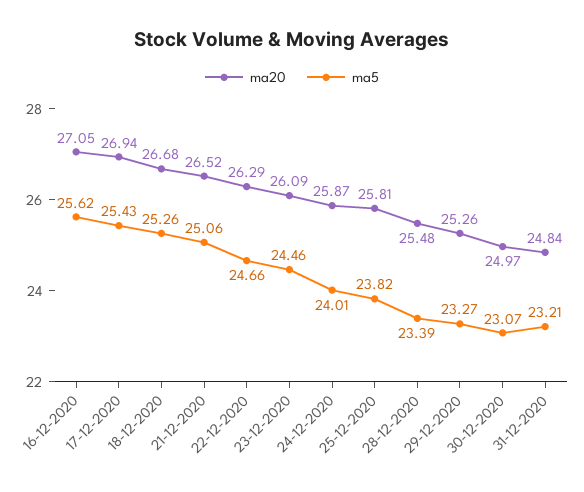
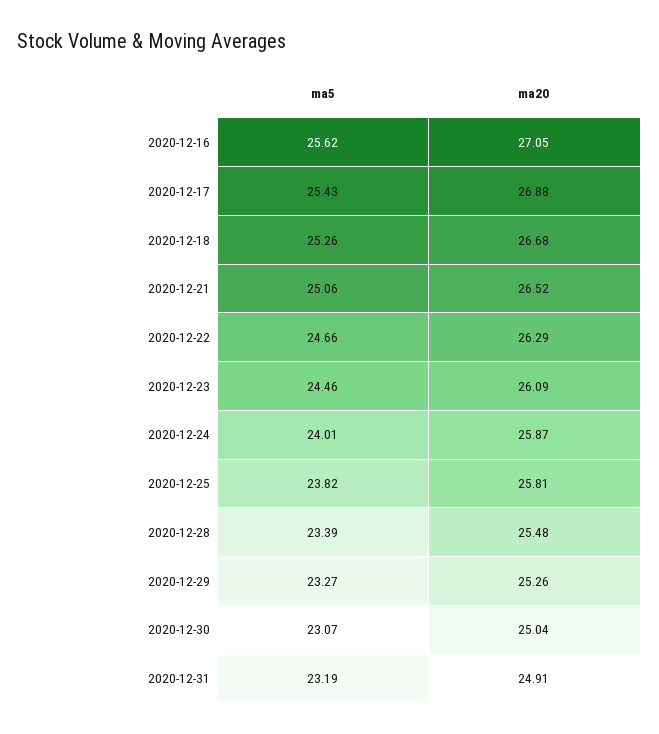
  {
    "ma20": {
      "16-12-2020": 27.05,
-     "17-12-2020": 26.94,
+     "17-12-2020": 26.88,
      "18-12-2020": 26.68,
      "21-12-2020": 26.52,
      "22-12-2020": 26.29,
      "23-12-2020": 26.09,
      "24-12-2020": 25.87,
      "25-12-2020": 25.81,
      "28-12-2020": 25.48,
      "29-12-2020": 25.26,
-     "30-12-2020": 24.97,
+     "30-12-2020": 25.04,
-     "31-12-2020": 24.84
+     "31-12-2020": 24.91
    },
    "ma5": {
      "16-12-2020": 25.62,
      "17-12-2020": 25.43,
      "18-12-2020": 25.26,
      "21-12-2020": 25.06,
      "22-12-2020": 24.66,
      "23-12-2020": 24.46,
      "24-12-2020": 24.01,
      "25-12-2020": 23.82,
      "28-12-2020": 23.39,
      "29-12-2020": 23.27,
      "30-12-2020": 23.07,
-     "31-12-2020": 23.21
+     "31-12-2020": 23.19
    }
  }

